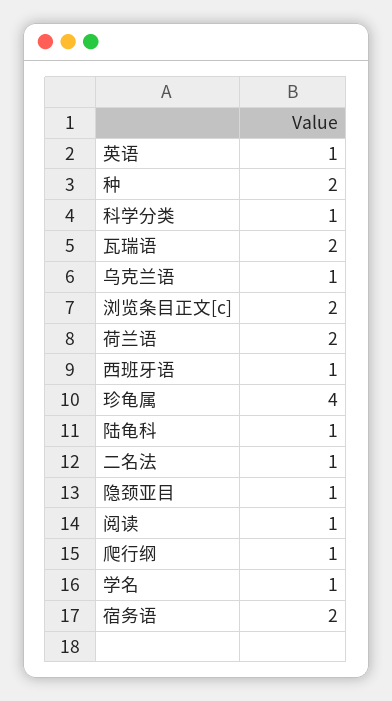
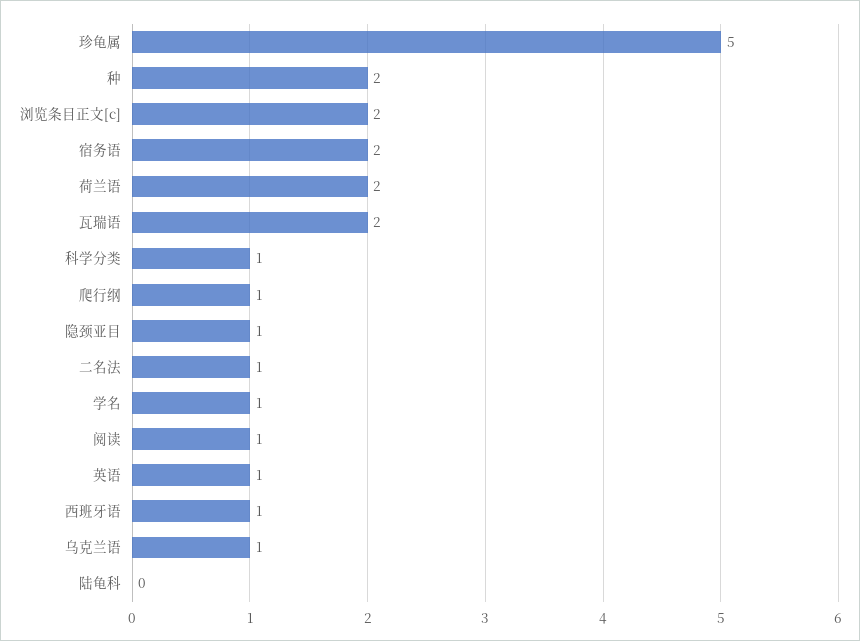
  {
    "英语": 1,
    "种": 2,
    "科学分类": 1,
    "瓦瑞语": 2,
    "乌克兰语": 1,
    "浏览条目正文[c]": 2,
    "荷兰语": 2,
    "西班牙语": 1,
-   "珍龟属": 4,
+   "珍龟属": 5,
-   "陆龟科": 1,
+   "陆龟科": 0,
    "二名法": 1,
    "隐颈亚目": 1,
    "阅读": 1,
    "爬行纲": 1,
    "学名": 1,
    "宿务语": 2
  }

